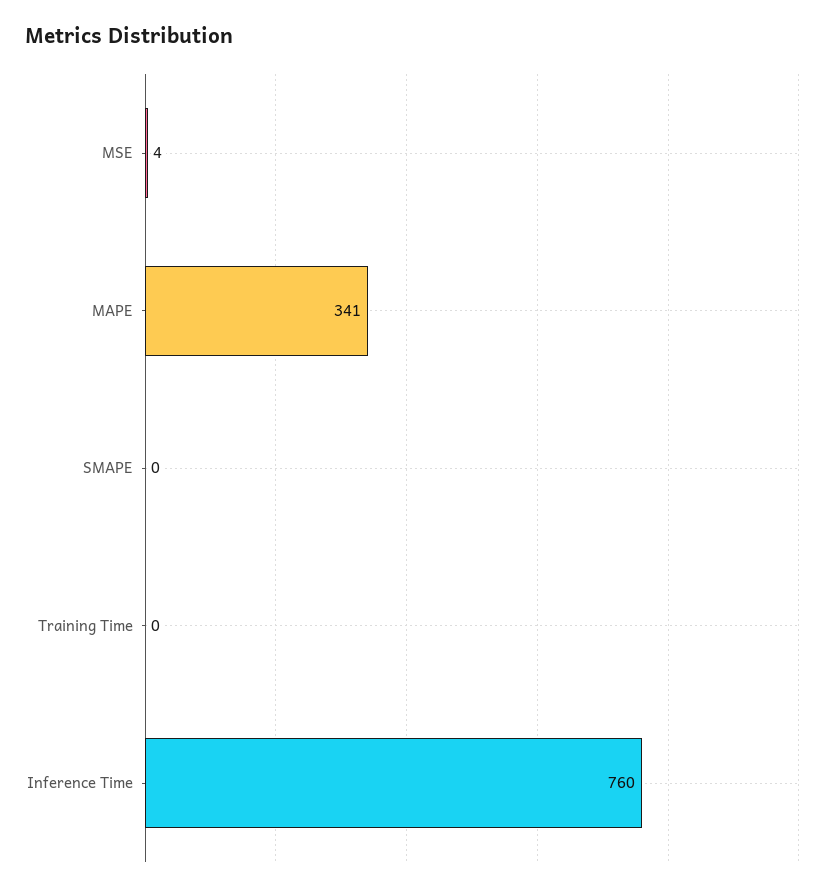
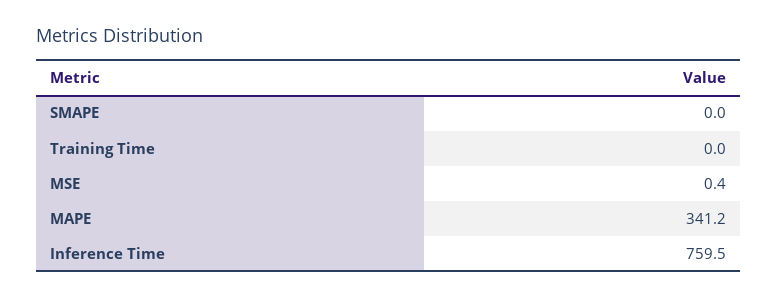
  {
-   "MSE": 4,
+   "MSE": 0.4,
    "MAPE": 341.2,
    "SMAPE": 0,
    "Training Time": 0,
    "Inference Time": 759.5
  }

